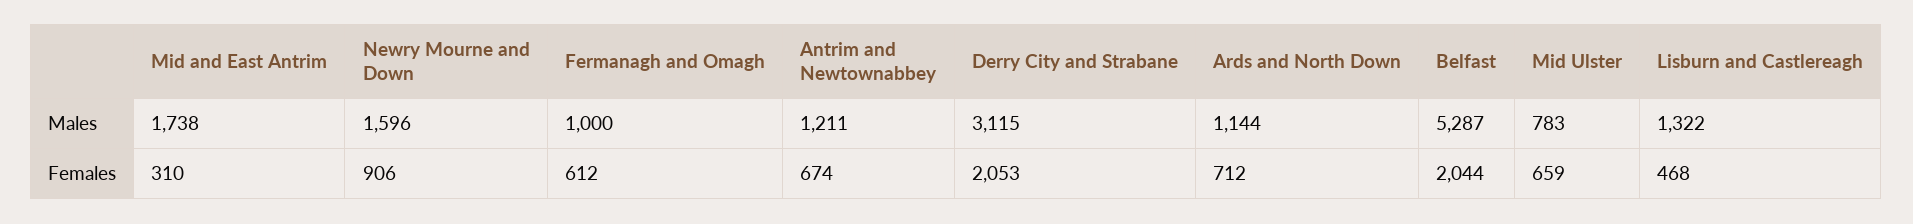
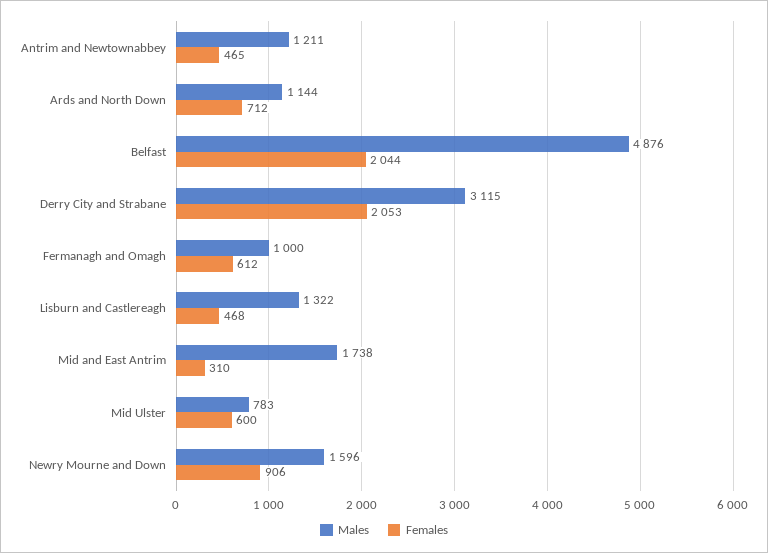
  {
    "Males": {
      "Mid and East Antrim": 1738,
      "Newry Mourne and Down": 1596,
      "Fermanagh and Omagh": 1000,
      "Antrim and Newtownabbey": 1211,
      "Derry City and Strabane": 3115,
      "Ards and North Down": 1144,
-     "Belfast": 5287,
+     "Belfast": 4876,
      "Mid Ulster": 783,
      "Lisburn and Castlereagh": 1322
    },
    "Females": {
      "Mid and East Antrim": 310,
      "Newry Mourne and Down": 906,
      "Fermanagh and Omagh": 612,
-     "Antrim and Newtownabbey": 674,
+     "Antrim and Newtownabbey": 465,
      "Derry City and Strabane": 2053,
      "Ards and North Down": 712,
      "Belfast": 2044,
-     "Mid Ulster": 659,
+     "Mid Ulster": 600,
      "Lisburn and Castlereagh": 468
    }
  }

